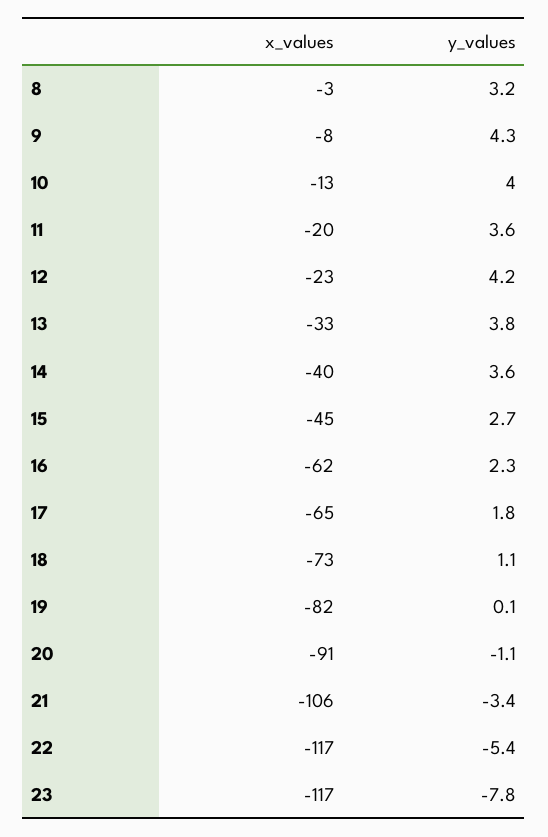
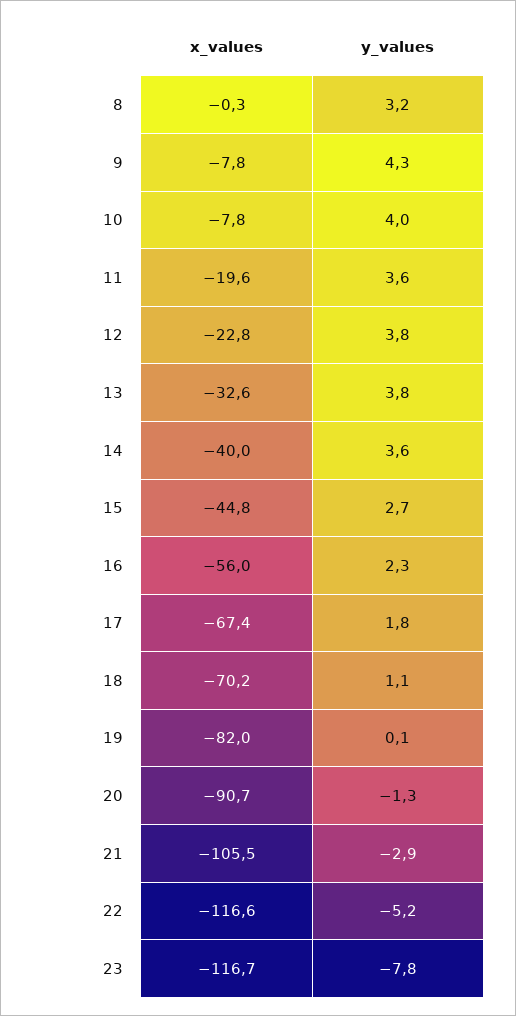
  {
    "x_values": {
-     "8": -3,
+     "8": -0.3,
      "9": -7.8,
-     "10": -13,
+     "10": -7.8,
      "11": -19.6,
      "12": -22.8,
      "13": -32.6,
      "14": -40,
      "15": -44.8,
-     "16": -62,
+     "16": -56,
-     "17": -65,
+     "17": -67.4,
-     "18": -73,
+     "18": -70.2,
      "19": -82,
      "20": -90.7,
      "21": -105.5,
      "22": -116.6,
      "23": -116.7
    },
    "y_values": {
      "8": 3.2,
      "9": 4.3,
      "10": 4,
      "11": 3.6,
-     "12": 4.2,
+     "12": 3.8,
      "13": 3.8,
      "14": 3.6,
      "15": 2.7,
      "16": 2.3,
      "17": 1.8,
      "18": 1.1,
      "19": 0.1,
-     "20": -1.1,
+     "20": -1.3,
-     "21": -3.4,
+     "21": -2.9,
-     "22": -5.4,
+     "22": -5.2,
      "23": -7.8
    }
  }

